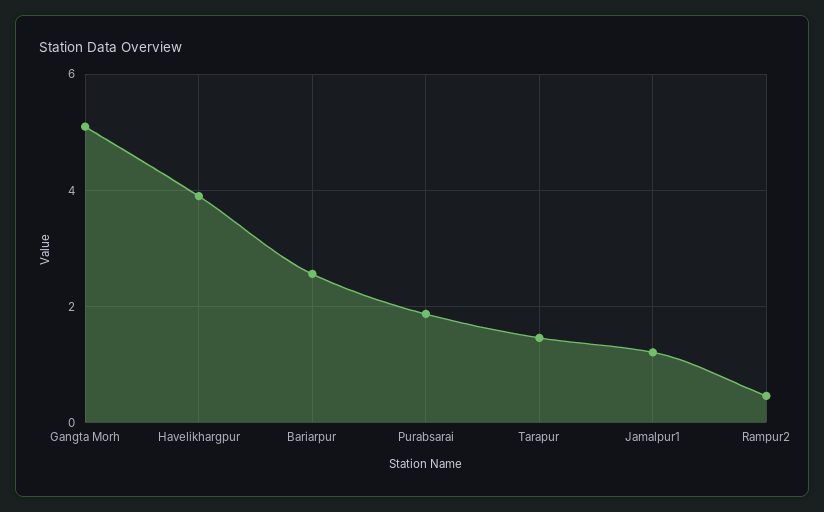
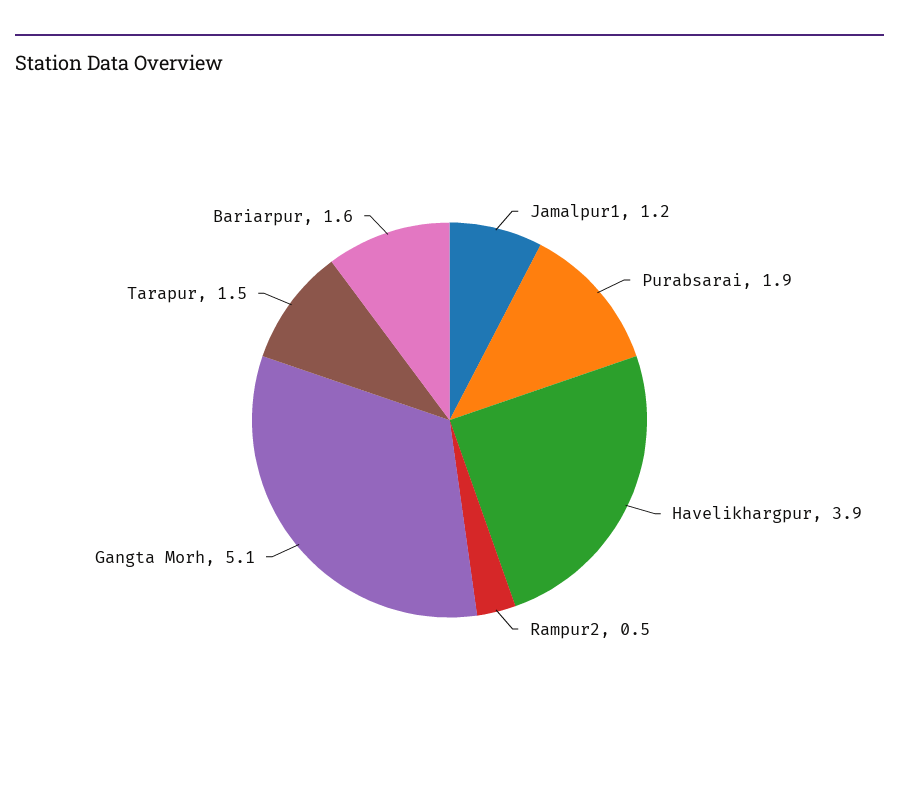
  {
    "Gangta Morh": 5.1,
    "Havelikhargpur": 3.9,
-   "Bariarpur": 2.6,
+   "Bariarpur": 1.6,
    "Purabsarai": 1.9,
    "Tarapur": 1.5,
    "Jamalpur1": 1.2,
    "Rampur2": 0.5
  }

